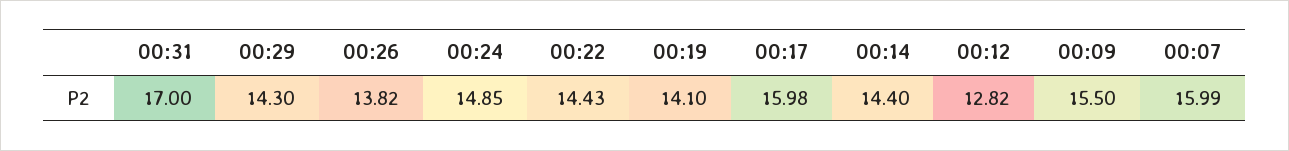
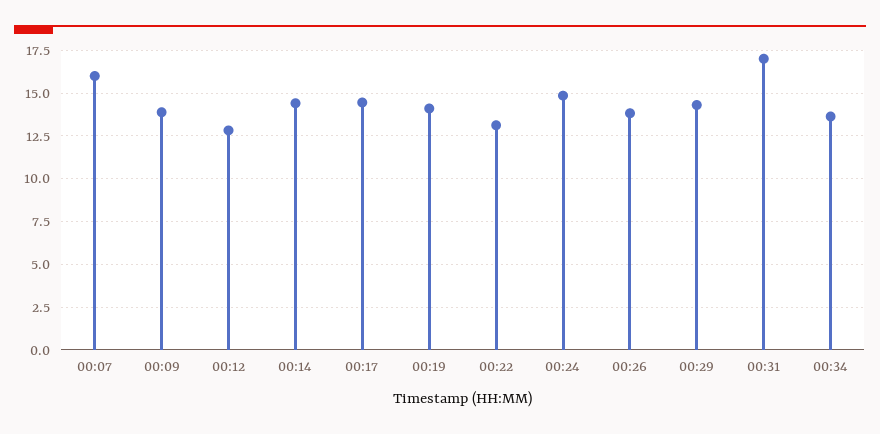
  {
    "00:31": 17,
    "00:29": 14.3,
    "00:26": 13.82,
    "00:24": 14.85,
-   "00:22": 14.43,
+   "00:22": 13,
    "00:19": 14.1,
-   "00:17": 15.98,
+   "00:17": 14.5,
    "00:14": 14.4,
    "00:12": 12.82,
-   "00:09": 15.5,
+   "00:09": 14,
-   "00:07": 15.99
+   "00:07": 15.99,
+   "00:34": 13.5
  }

